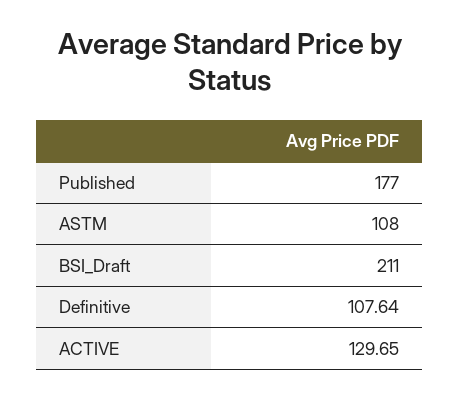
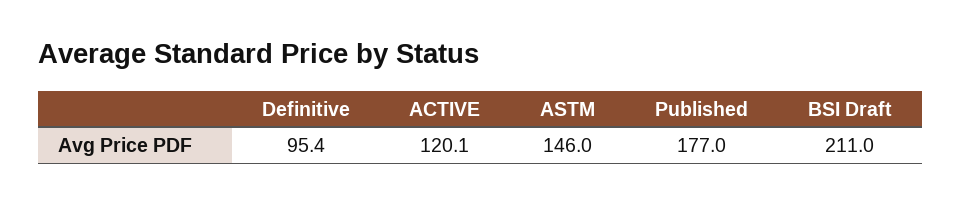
  {
    "Published": 177,
-   "ASTM": 108,
+   "ASTM": 146,
    "BSI_Draft": 211,
-   "Definitive": 107.64,
+   "Definitive": 95.4,
-   "ACTIVE": 129.65
+   "ACTIVE": 120.1
  }

